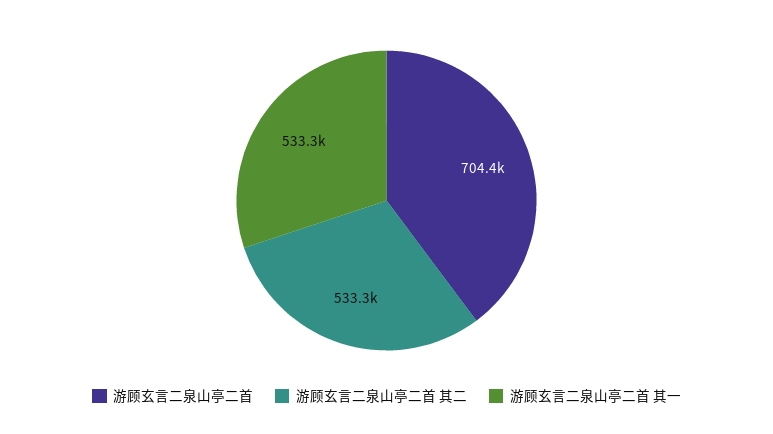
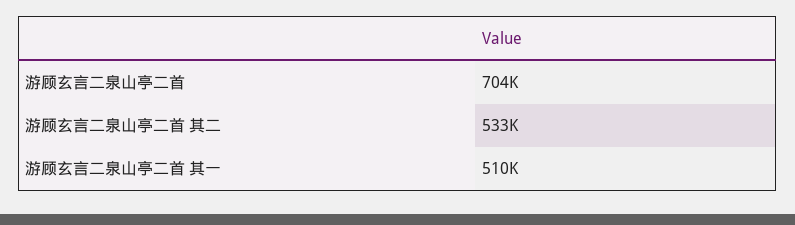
  {
    "游顾玄言二泉山亭二首": 704400,
    "游顾玄言二泉山亭二首 其二": 533300,
-   "游顾玄言二泉山亭二首 其一": 533300
+   "游顾玄言二泉山亭二首 其一": 510000
  }

